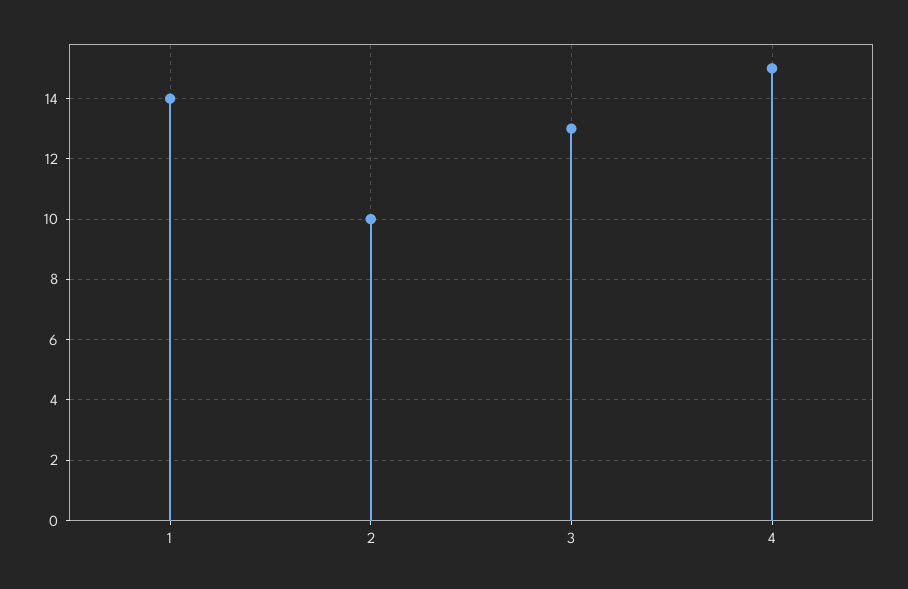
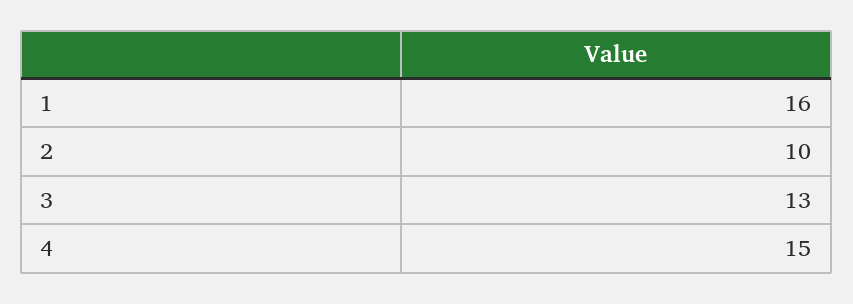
  {
-   "1": 14,
+   "1": 16,
    "2": 10,
    "3": 13,
    "4": 15
  }

